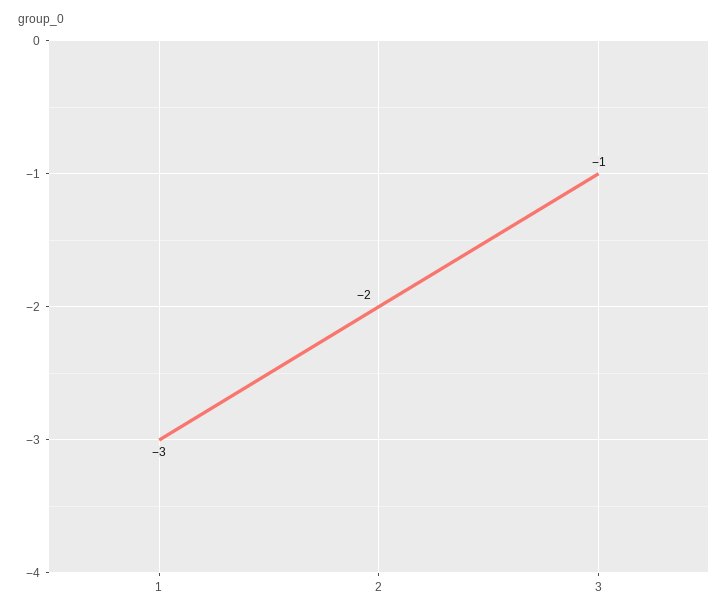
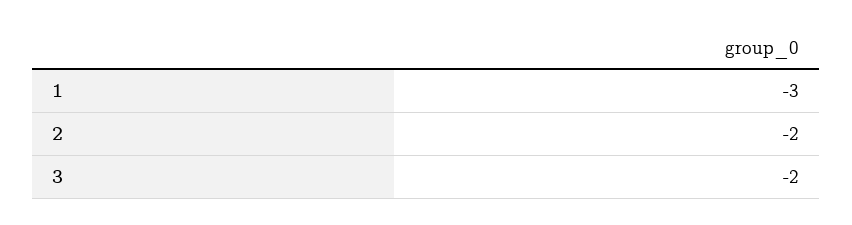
  {
    "1": -3,
    "2": -2,
-   "3": -1
+   "3": -2
  }

